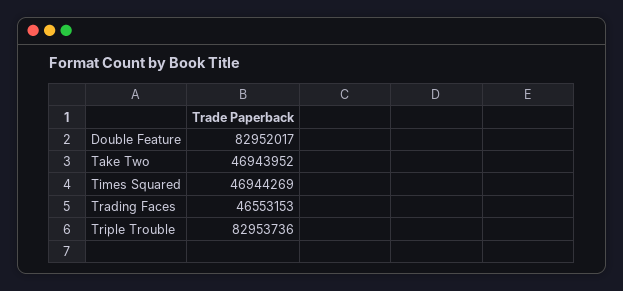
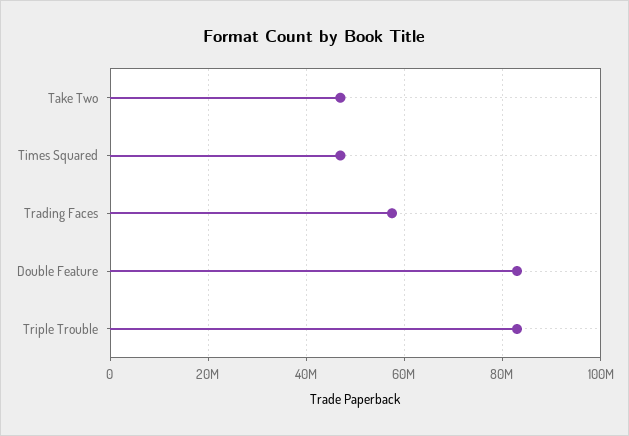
  {
    "Double Feature": 82952017,
    "Take Two": 46943952,
    "Times Squared": 46944269,
-   "Trading Faces": 46553153,
+   "Trading Faces": 58000000,
    "Triple Trouble": 82953736
  }

